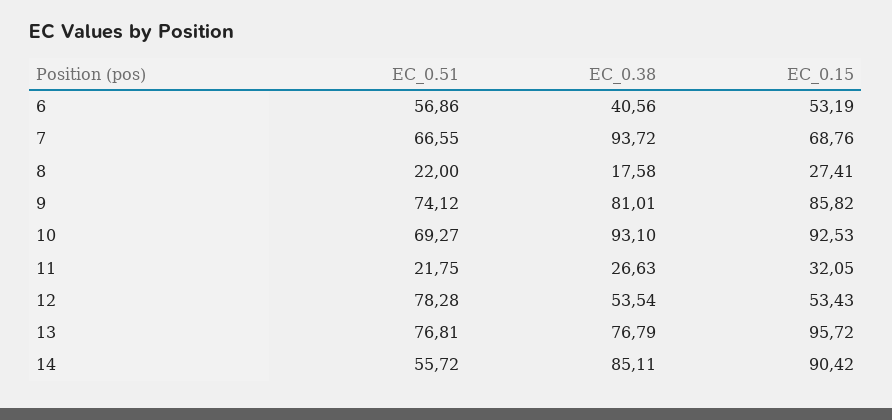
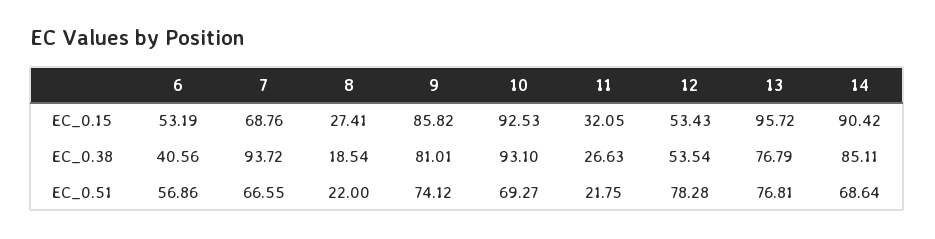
  {
    "EC_0.51": {
      "6": 56.86,
      "7": 66.55,
      "8": 22,
      "9": 74.12,
      "10": 69.27,
      "11": 21.75,
      "12": 78.28,
      "13": 76.81,
-     "14": 55.72
+     "14": 68.64
    },
    "EC_0.38": {
      "6": 40.56,
      "7": 93.72,
-     "8": 17.58,
+     "8": 18.54,
      "9": 81.01,
      "10": 93.1,
      "11": 26.63,
      "12": 53.54,
      "13": 76.79,
      "14": 85.11
    },
    "EC_0.15": {
      "6": 53.19,
      "7": 68.76,
      "8": 27.41,
      "9": 85.82,
      "10": 92.53,
      "11": 32.05,
      "12": 53.43,
      "13": 95.72,
      "14": 90.42
    }
  }

